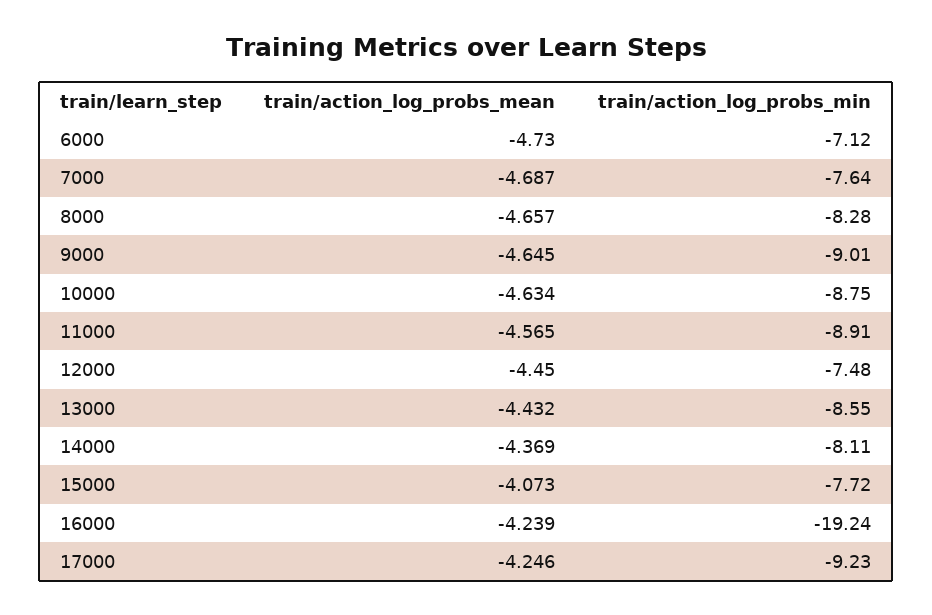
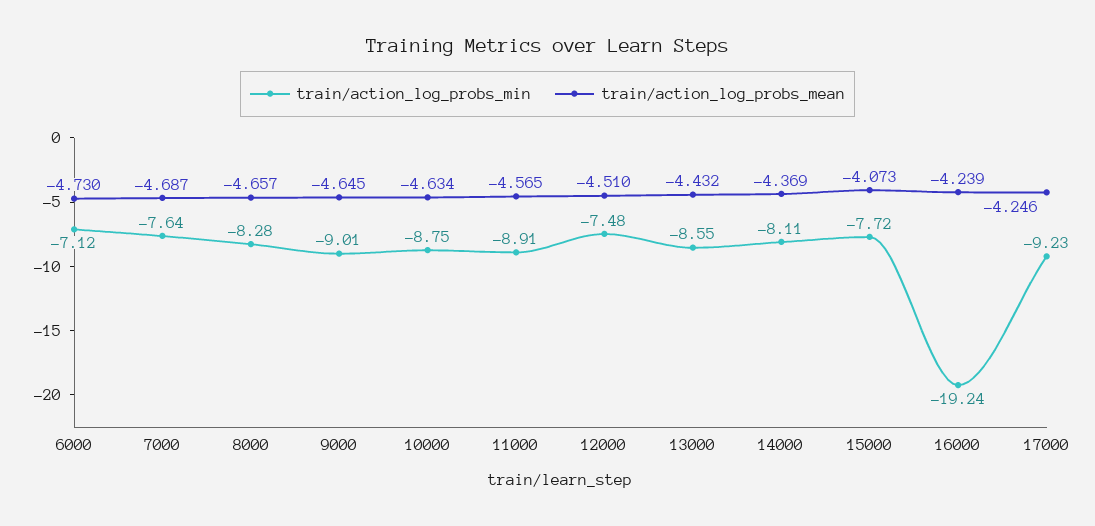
  {
    "train/action_log_probs_mean": {
      "6000": -4.73,
      "7000": -4.687,
      "8000": -4.657,
      "9000": -4.645,
      "10000": -4.634,
      "11000": -4.565,
-     "12000": -4.45,
+     "12000": -4.51,
      "13000": -4.432,
      "14000": -4.369,
      "15000": -4.073,
      "16000": -4.239,
      "17000": -4.246
    },
    "train/action_log_probs_min": {
      "6000": -7.12,
      "7000": -7.64,
      "8000": -8.28,
      "9000": -9.01,
      "10000": -8.75,
      "11000": -8.91,
      "12000": -7.48,
      "13000": -8.55,
      "14000": -8.11,
      "15000": -7.72,
      "16000": -19.24,
      "17000": -9.23
    }
  }

